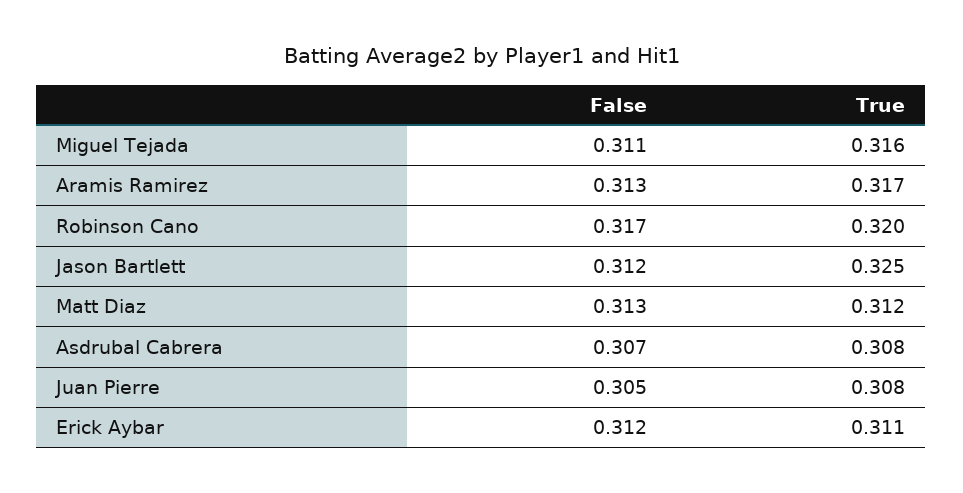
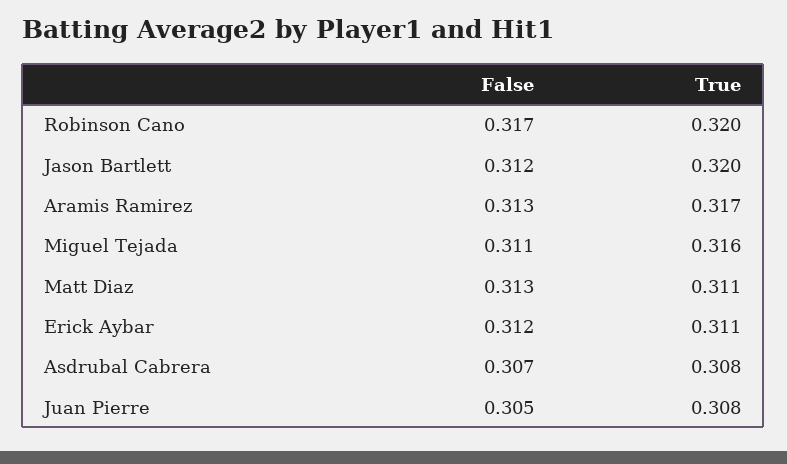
  {
    "False": {
      "Miguel Tejada": 0.311,
      "Aramis Ramirez": 0.313,
      "Robinson Cano": 0.317,
      "Jason Bartlett": 0.312,
      "Matt Diaz": 0.313,
      "Asdrubal Cabrera": 0.307,
      "Juan Pierre": 0.305,
      "Erick Aybar": 0.312
    },
    "True": {
      "Miguel Tejada": 0.316,
      "Aramis Ramirez": 0.317,
      "Robinson Cano": 0.32,
-     "Jason Bartlett": 0.325,
+     "Jason Bartlett": 0.32,
-     "Matt Diaz": 0.312,
+     "Matt Diaz": 0.311,
      "Asdrubal Cabrera": 0.308,
      "Juan Pierre": 0.308,
      "Erick Aybar": 0.311
    }
  }

